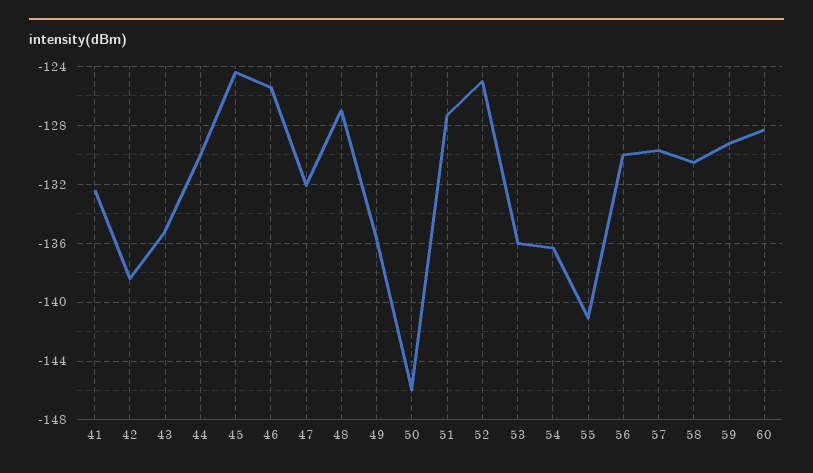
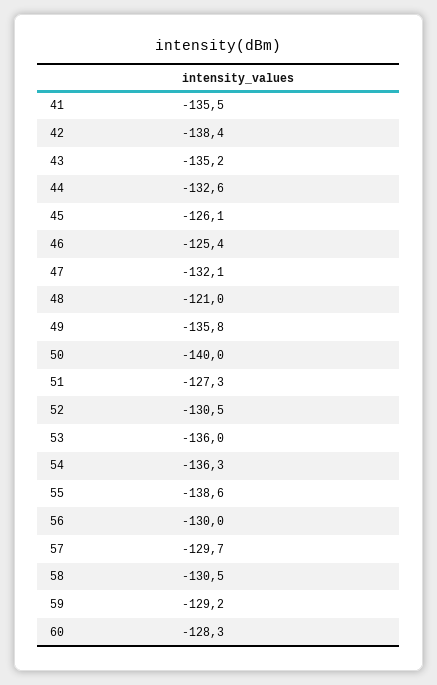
  {
-   "41": -132.5,
+   "41": -135.5,
    "42": -138.4,
    "43": -135.2,
-   "44": -130,
+   "44": -132.6,
-   "45": -124.5,
+   "45": -126.1,
    "46": -125.4,
    "47": -132.1,
-   "48": -127,
+   "48": -121,
    "49": -135.8,
-   "50": -146,
+   "50": -140,
    "51": -127.3,
-   "52": -125,
+   "52": -130.5,
    "53": -136,
    "54": -136.3,
-   "55": -141,
+   "55": -138.6,
    "56": -130,
    "57": -129.7,
    "58": -130.5,
    "59": -129.2,
    "60": -128.3
  }

